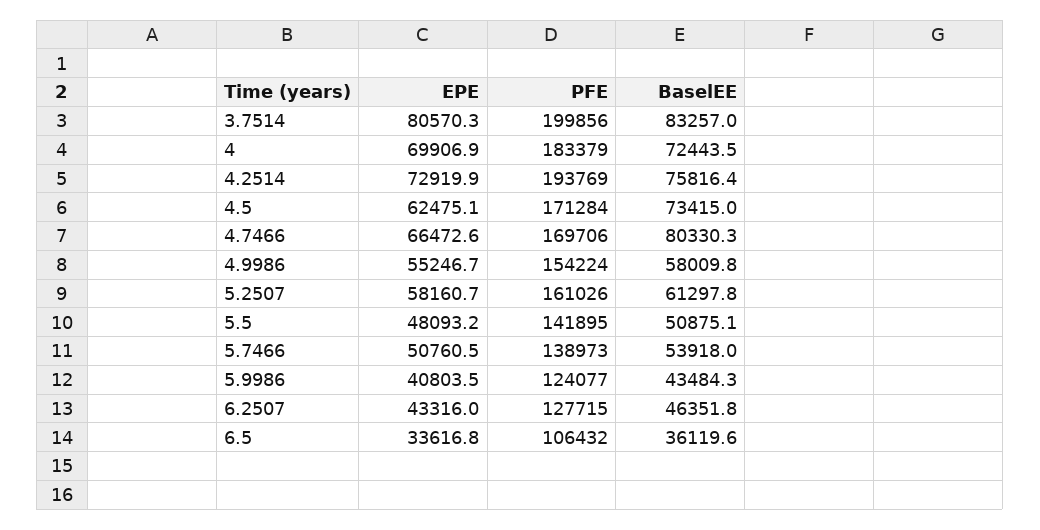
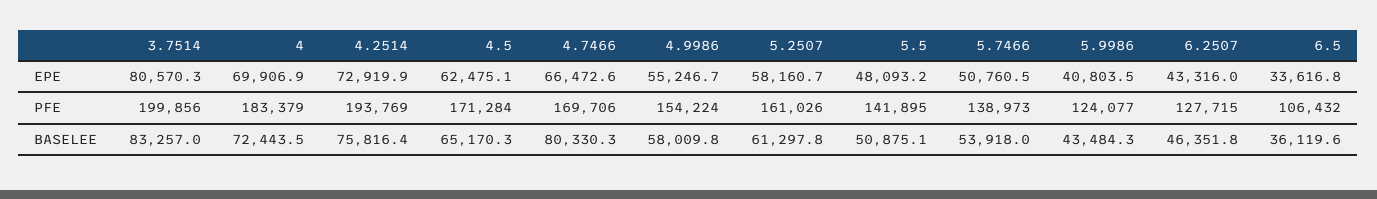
  {
    "EPE": {
      "3.7514": 80570.3,
      "4": 69906.9,
      "4.2514": 72919.9,
      "4.5": 62475.1,
      "4.7466": 66472.6,
      "4.9986": 55246.7,
      "5.2507": 58160.7,
      "5.5": 48093.2,
      "5.7466": 50760.5,
      "5.9986": 40803.5,
      "6.2507": 43316,
      "6.5": 33616.8
    },
    "PFE": {
      "3.7514": 199856,
      "4": 183379,
      "4.2514": 193769,
      "4.5": 171284,
      "4.7466": 169706,
      "4.9986": 154224,
      "5.2507": 161026,
      "5.5": 141895,
      "5.7466": 138973,
      "5.9986": 124077,
      "6.2507": 127715,
      "6.5": 106432
    },
    "BaselEE": {
      "3.7514": 83257,
      "4": 72443.5,
      "4.2514": 75816.4,
-     "4.5": 73415,
+     "4.5": 65170.3,
      "4.7466": 80330.3,
      "4.9986": 58009.8,
      "5.2507": 61297.8,
      "5.5": 50875.1,
      "5.7466": 53918,
      "5.9986": 43484.3,
      "6.2507": 46351.8,
      "6.5": 36119.6
    }
  }

